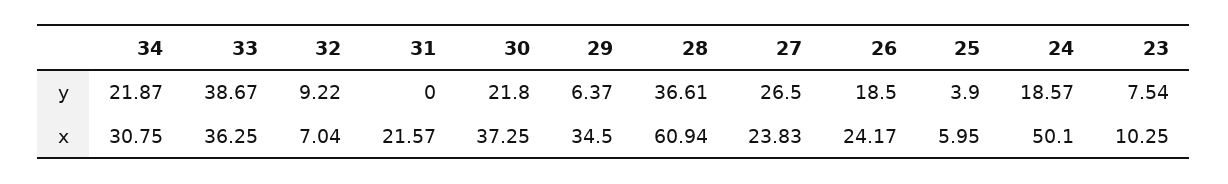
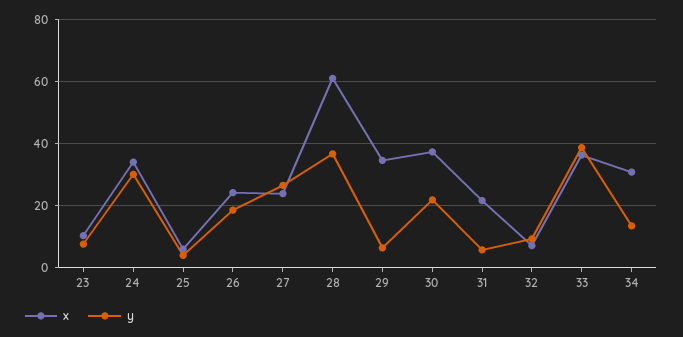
  {
    "y": {
-     "34": 21.87,
+     "34": 14,
      "33": 38.67,
      "32": 9.22,
-     "31": 0,
+     "31": 6,
      "30": 21.8,
      "29": 6.37,
      "28": 36.61,
      "27": 26.5,
      "26": 18.5,
      "25": 3.9,
-     "24": 18.57,
+     "24": 30,
      "23": 7.54
    },
    "x": {
      "34": 30.75,
      "33": 36.25,
      "32": 7.04,
      "31": 21.57,
      "30": 37.25,
      "29": 34.5,
      "28": 60.94,
      "27": 23.83,
      "26": 24.17,
      "25": 5.95,
-     "24": 50.1,
+     "24": 34,
      "23": 10.25
    }
  }

